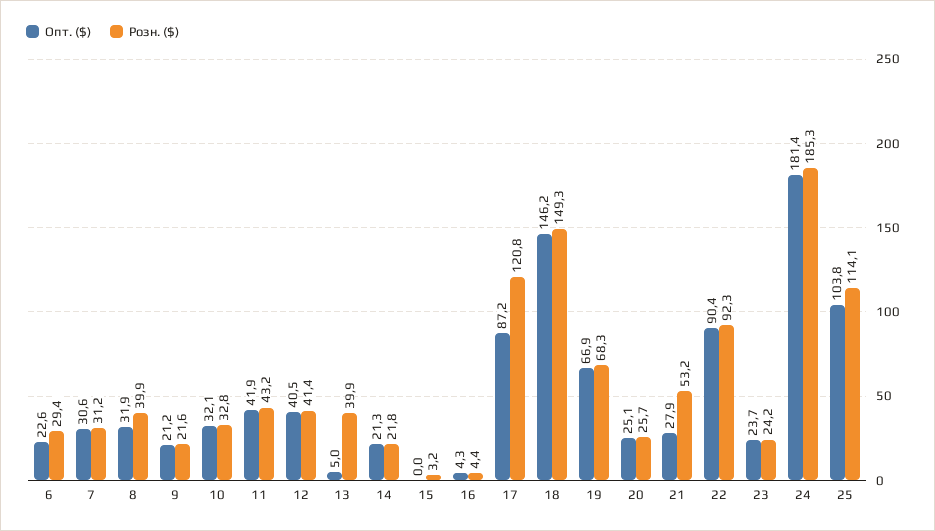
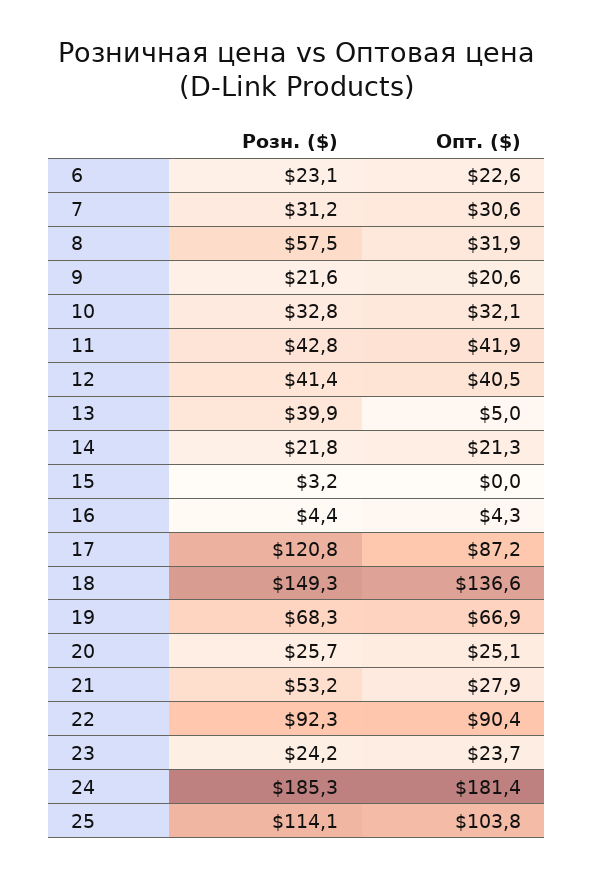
  {
    "Опт. ($)": {
      "6": 22.6,
      "7": 30.6,
      "8": 31.9,
-     "9": 21.2,
+     "9": 20.6,
      "10": 32.1,
      "11": 41.9,
      "12": 40.5,
      "13": 5,
      "14": 21.3,
      "15": 0,
      "16": 4.3,
      "17": 87.2,
-     "18": 146.2,
+     "18": 136.6,
      "19": 66.9,
      "20": 25.1,
      "21": 27.9,
      "22": 90.4,
      "23": 23.7,
      "24": 181.4,
      "25": 103.8
    },
    "Розн. ($)": {
-     "6": 29.4,
+     "6": 23.1,
      "7": 31.2,
-     "8": 39.9,
+     "8": 57.5,
      "9": 21.6,
      "10": 32.8,
-     "11": 43.2,
+     "11": 42.8,
      "12": 41.4,
      "13": 39.9,
      "14": 21.8,
      "15": 3.2,
      "16": 4.4,
      "17": 120.8,
      "18": 149.3,
      "19": 68.3,
      "20": 25.7,
      "21": 53.2,
      "22": 92.3,
      "23": 24.2,
      "24": 185.3,
      "25": 114.1
    }
  }

